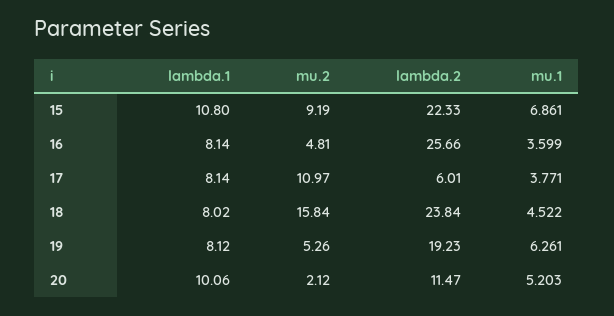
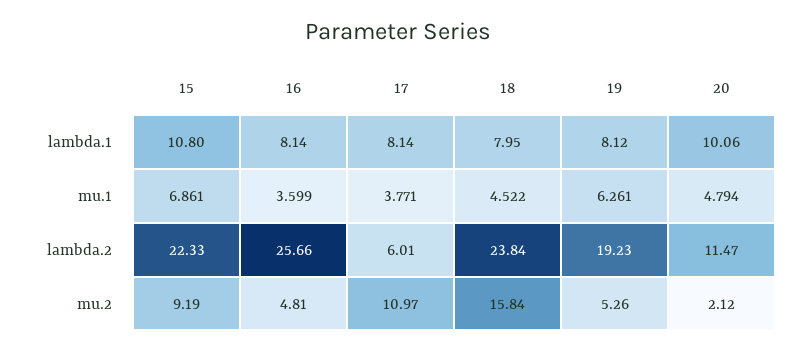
  {
    "lambda.1": {
      "15": 10.8,
      "16": 8.14,
      "17": 8.14,
-     "18": 8.02,
+     "18": 7.95,
      "19": 8.12,
      "20": 10.06
    },
    "mu.2": {
      "15": 9.19,
      "16": 4.81,
      "17": 10.97,
      "18": 15.84,
      "19": 5.26,
      "20": 2.12
    },
    "lambda.2": {
      "15": 22.33,
      "16": 25.66,
      "17": 6.01,
      "18": 23.84,
      "19": 19.23,
      "20": 11.47
    },
    "mu.1": {
      "15": 6.861,
      "16": 3.599,
      "17": 3.771,
      "18": 4.522,
      "19": 6.261,
-     "20": 5.203
+     "20": 4.794
    }
  }

